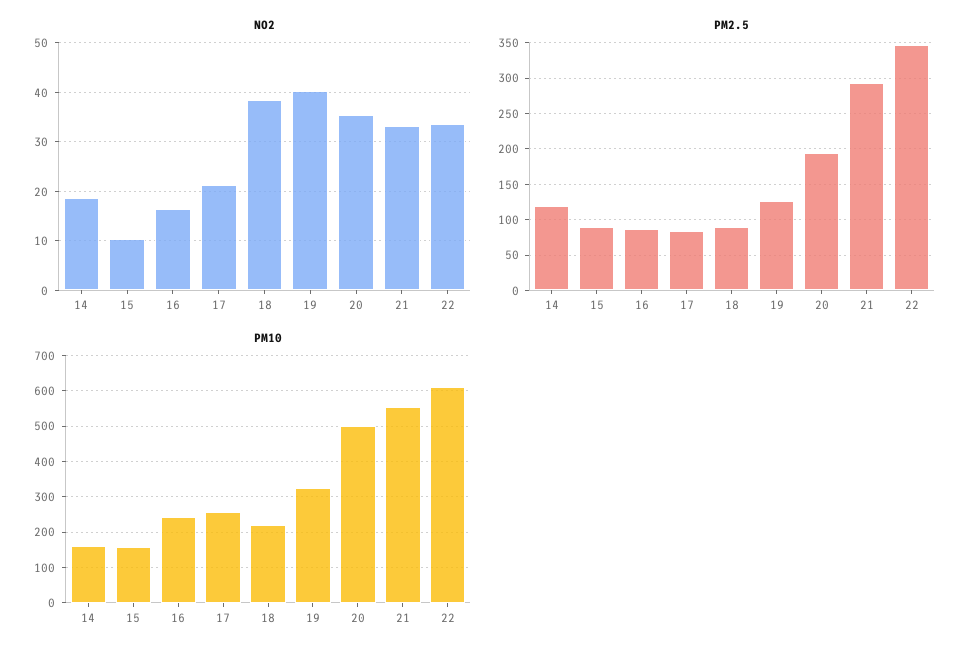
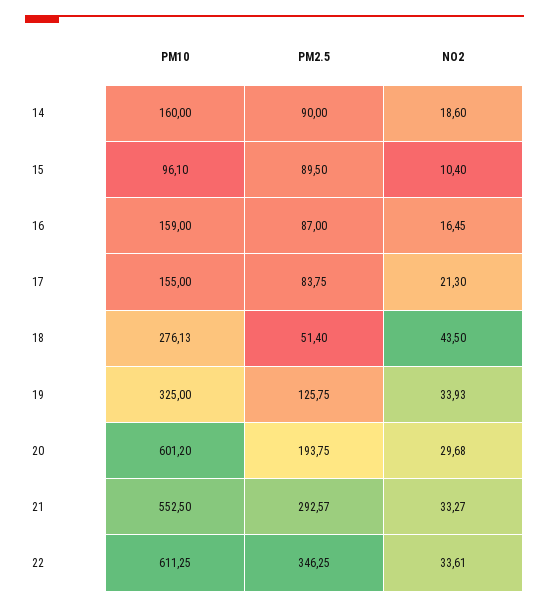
  {
    "NO2": {
      "14": 18.6,
      "15": 10.4,
      "16": 16.45,
      "17": 21.3,
-     "18": 38,
+     "18": 43.5,
-     "19": 40,
+     "19": 33.93,
-     "20": 36,
+     "20": 29.68,
      "21": 33.27,
      "22": 33.61
    },
    "PM2.5": {
-     "14": 120,
+     "14": 90,
      "15": 89.5,
      "16": 87,
      "17": 83.75,
-     "18": 90,
+     "18": 51.4,
      "19": 125.75,
      "20": 193.75,
      "21": 292.57,
      "22": 346.25
    },
    "PM10": {
      "14": 160,
-     "15": 160,
+     "15": 96.1,
-     "16": 240,
+     "16": 159,
-     "17": 260,
+     "17": 155,
-     "18": 220,
+     "18": 276.13,
      "19": 325,
-     "20": 500,
+     "20": 601.2,
      "21": 552.5,
      "22": 611.25
    }
  }

